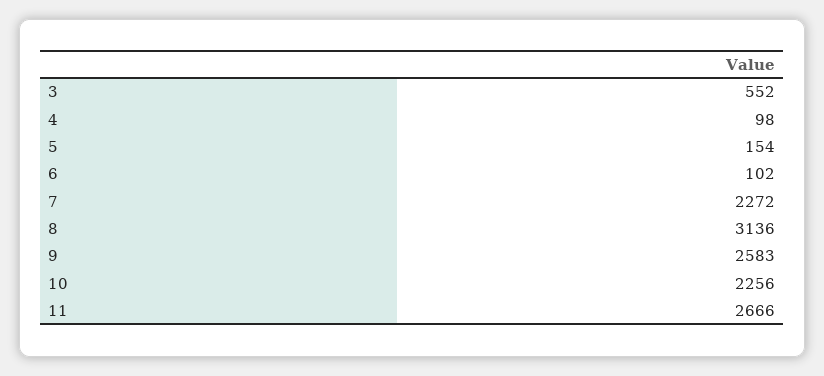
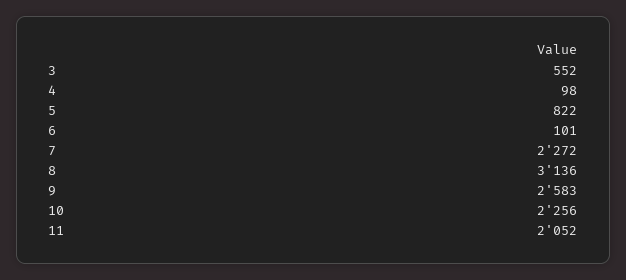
  {
    "3": 552,
    "4": 98,
-   "5": 154,
+   "5": 822,
-   "6": 102,
+   "6": 101,
    "7": 2272,
    "8": 3136,
    "9": 2583,
    "10": 2256,
-   "11": 2666
+   "11": 2052
  }

